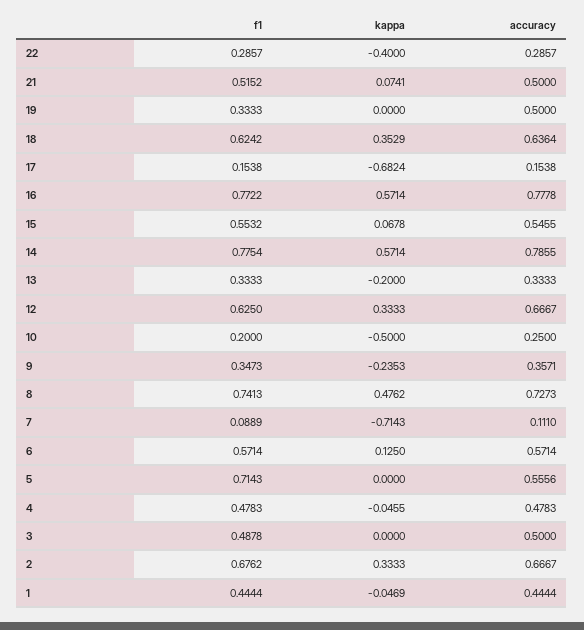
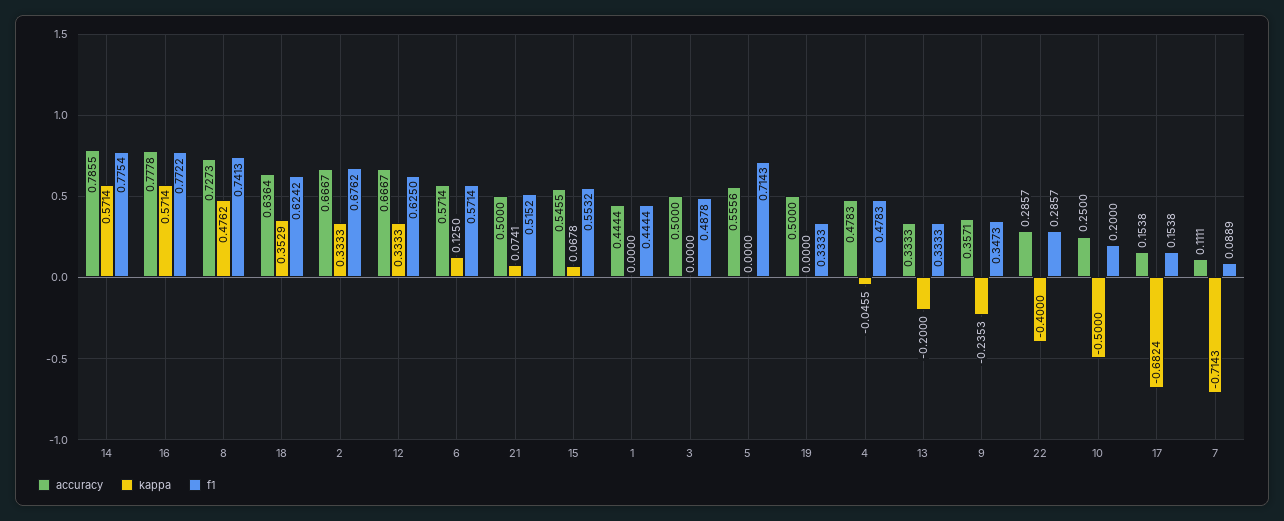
  {
    "f1": {
      "22": 0.2857,
      "21": 0.5152,
      "19": 0.3333,
      "18": 0.6242,
      "17": 0.1538,
      "16": 0.7722,
      "15": 0.5532,
      "14": 0.7754,
      "13": 0.3333,
      "12": 0.625,
      "10": 0.2,
      "9": 0.3473,
      "8": 0.7413,
      "7": 0.0889,
      "6": 0.5714,
      "5": 0.7143,
      "4": 0.4783,
      "3": 0.4878,
      "2": 0.6762,
      "1": 0.4444
    },
    "kappa": {
      "22": -0.4,
      "21": 0.0741,
      "19": 0,
      "18": 0.3529,
      "17": -0.6824,
      "16": 0.5714,
      "15": 0.0678,
      "14": 0.5714,
      "13": -0.2,
      "12": 0.3333,
      "10": -0.5,
      "9": -0.2353,
      "8": 0.4762,
      "7": -0.7143,
      "6": 0.125,
      "5": 0,
      "4": -0.0455,
      "3": 0,
      "2": 0.3333,
-     "1": -0.0469
+     "1": 0
    },
    "accuracy": {
      "22": 0.2857,
      "21": 0.5,
      "19": 0.5,
      "18": 0.6364,
      "17": 0.1538,
      "16": 0.7778,
      "15": 0.5455,
      "14": 0.7855,
      "13": 0.3333,
      "12": 0.6667,
      "10": 0.25,
      "9": 0.3571,
      "8": 0.7273,
-     "7": 0.111,
+     "7": 0.1111,
      "6": 0.5714,
      "5": 0.5556,
      "4": 0.4783,
      "3": 0.5,
      "2": 0.6667,
      "1": 0.4444
    }
  }

